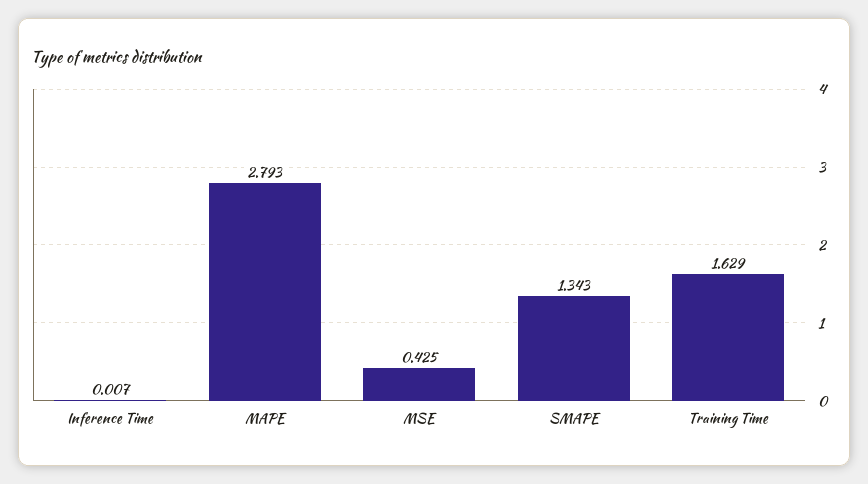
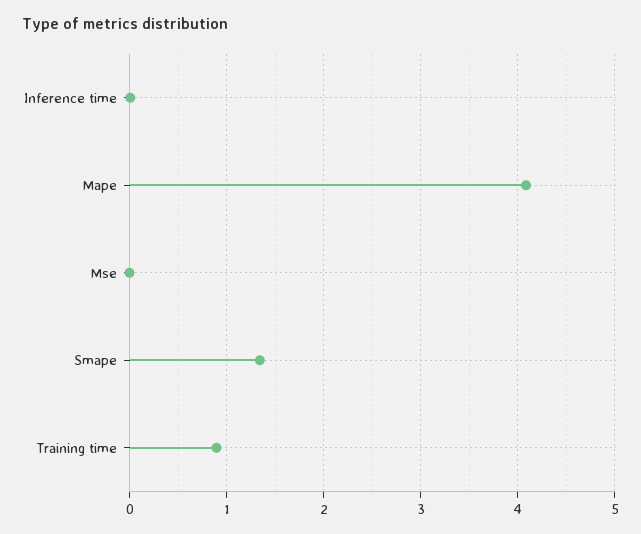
  {
    "Inference Time": 0.007,
-   "MAPE": 2.793,
+   "MAPE": 4.1,
-   "MSE": 0.425,
+   "MSE": 0,
    "SMAPE": 1.343,
-   "Training Time": 1.629
+   "Training Time": 0.9
  }

